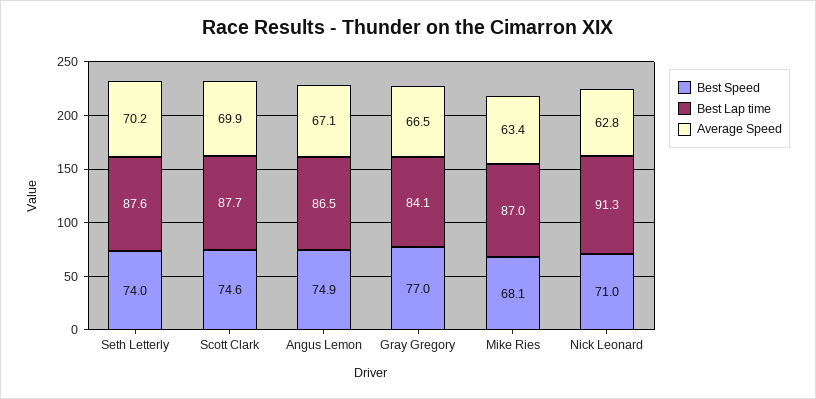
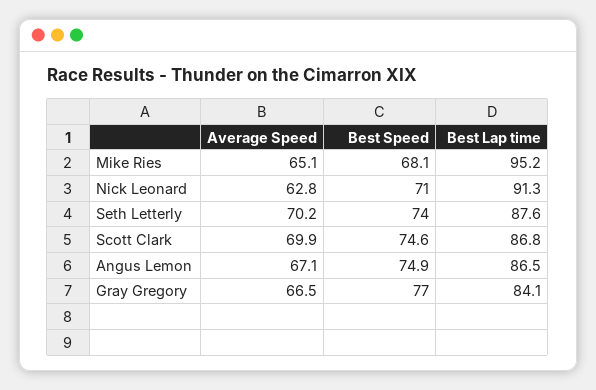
  {
    "Best Speed": {
      "Seth Letterly": 74,
      "Scott Clark": 74.6,
      "Angus Lemon": 74.9,
      "Gray Gregory": 77,
      "Mike Ries": 68.1,
      "Nick Leonard": 71
    },
    "Best Lap time": {
      "Seth Letterly": 87.6,
-     "Scott Clark": 87.7,
+     "Scott Clark": 86.8,
      "Angus Lemon": 86.5,
      "Gray Gregory": 84.1,
-     "Mike Ries": 87,
+     "Mike Ries": 95.2,
      "Nick Leonard": 91.3
    },
    "Average Speed": {
      "Seth Letterly": 70.2,
      "Scott Clark": 69.9,
      "Angus Lemon": 67.1,
      "Gray Gregory": 66.5,
-     "Mike Ries": 63.4,
+     "Mike Ries": 65.1,
      "Nick Leonard": 62.8
    }
  }

